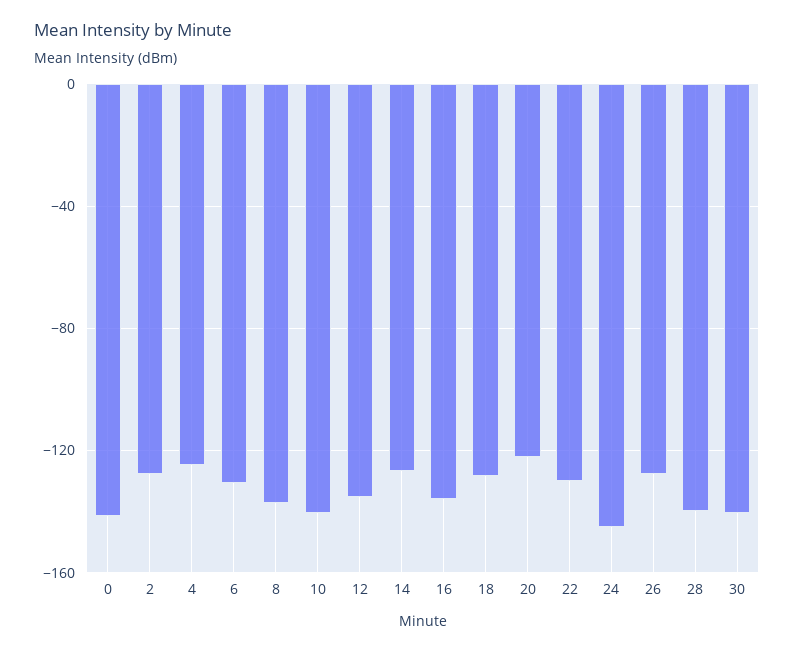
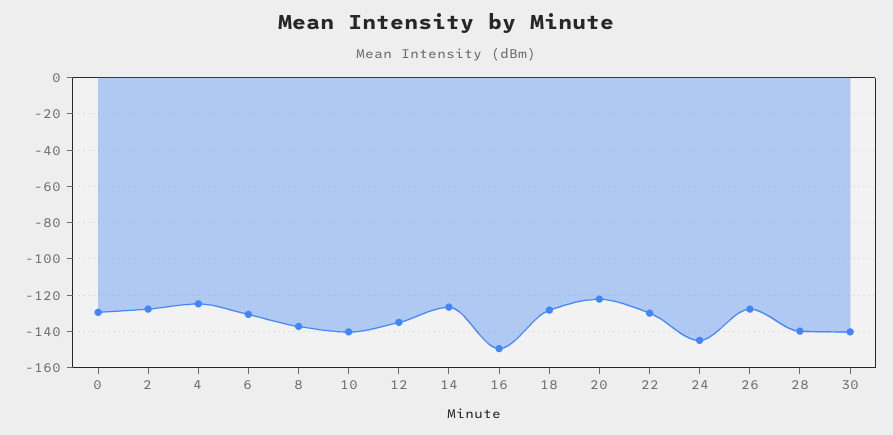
  {
-   "0": -140,
+   "0": -130,
    "2": -130,
    "4": -125,
    "6": -130,
    "8": -135,
    "10": -140,
    "12": -135,
    "14": -125,
-   "16": -135,
+   "16": -150,
    "18": -130,
    "20": -120,
    "22": -130,
    "24": -145,
    "26": -130,
    "28": -140,
    "30": -140
  }

